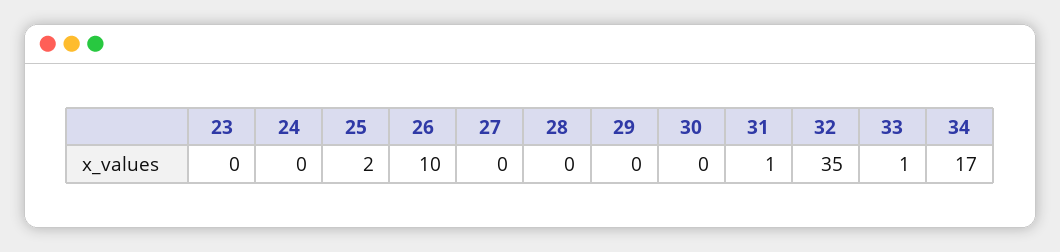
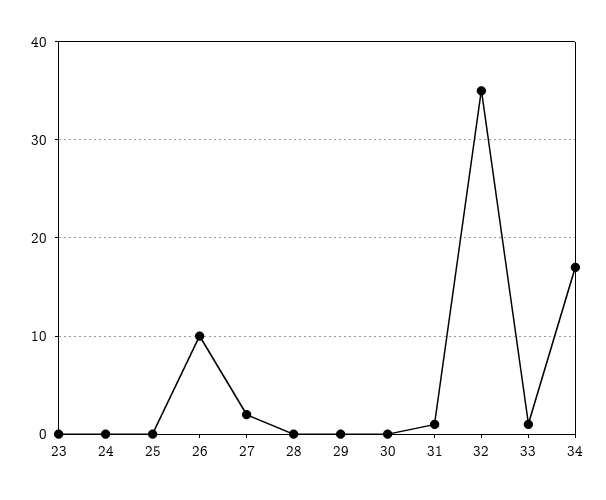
  {
    "23": 0,
    "24": 0,
-   "25": 2,
+   "25": 0,
    "26": 10,
-   "27": 0,
+   "27": 2,
    "28": 0,
    "29": 0,
    "30": 0,
    "31": 1,
    "32": 35,
    "33": 1,
    "34": 17
  }

